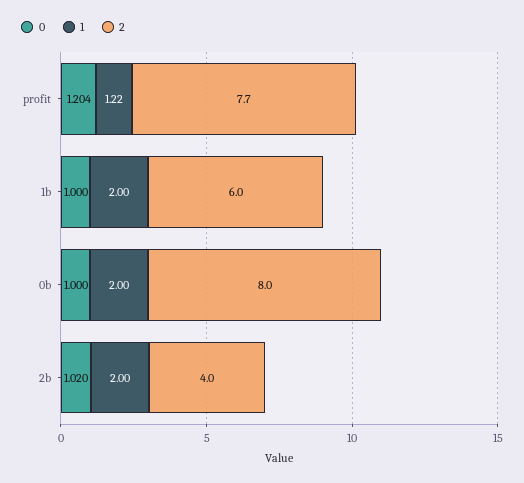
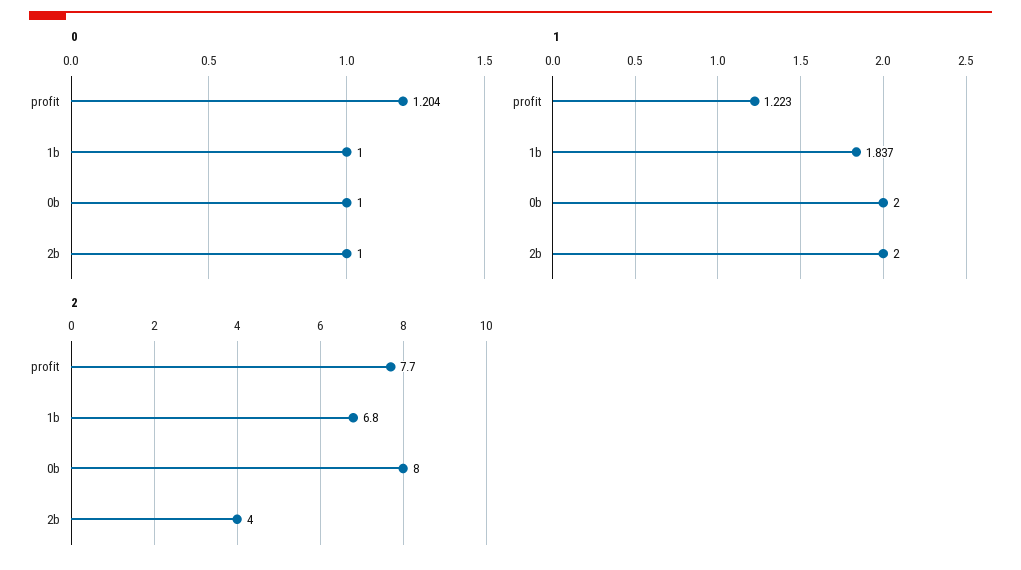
  {
    "0": {
      "profit": 1.204,
      "1b": 1,
      "0b": 1,
-     "2b": 1.02
+     "2b": 1
    },
    "1": {
      "profit": 1.223,
-     "1b": 2,
+     "1b": 1.837,
      "0b": 2,
      "2b": 2
    },
    "2": {
      "profit": 7.7,
-     "1b": 6,
+     "1b": 6.8,
      "0b": 8,
      "2b": 4
    }
  }

